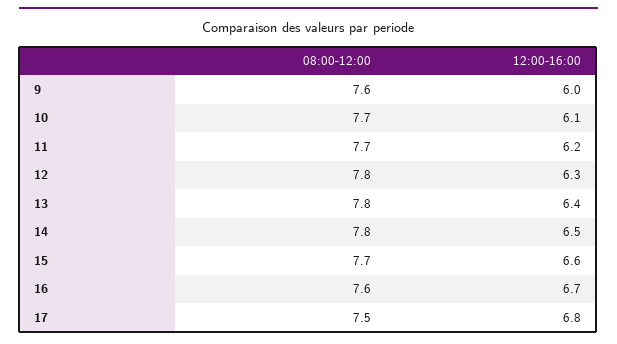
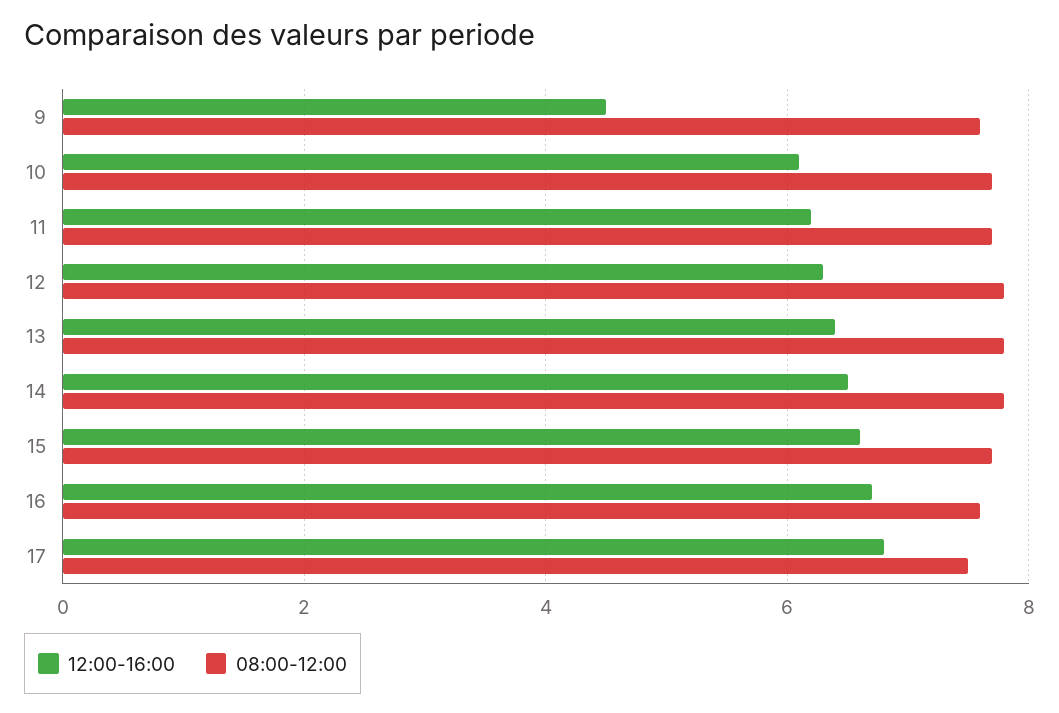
  {
    "08:00-12:00": {
      "9": 7.6,
      "10": 7.7,
      "11": 7.7,
      "12": 7.8,
      "13": 7.8,
      "14": 7.8,
      "15": 7.7,
      "16": 7.6,
      "17": 7.5
    },
    "12:00-16:00": {
-     "9": 6,
+     "9": 4.5,
      "10": 6.1,
      "11": 6.2,
      "12": 6.3,
      "13": 6.4,
      "14": 6.5,
      "15": 6.6,
      "16": 6.7,
      "17": 6.8
    }
  }

